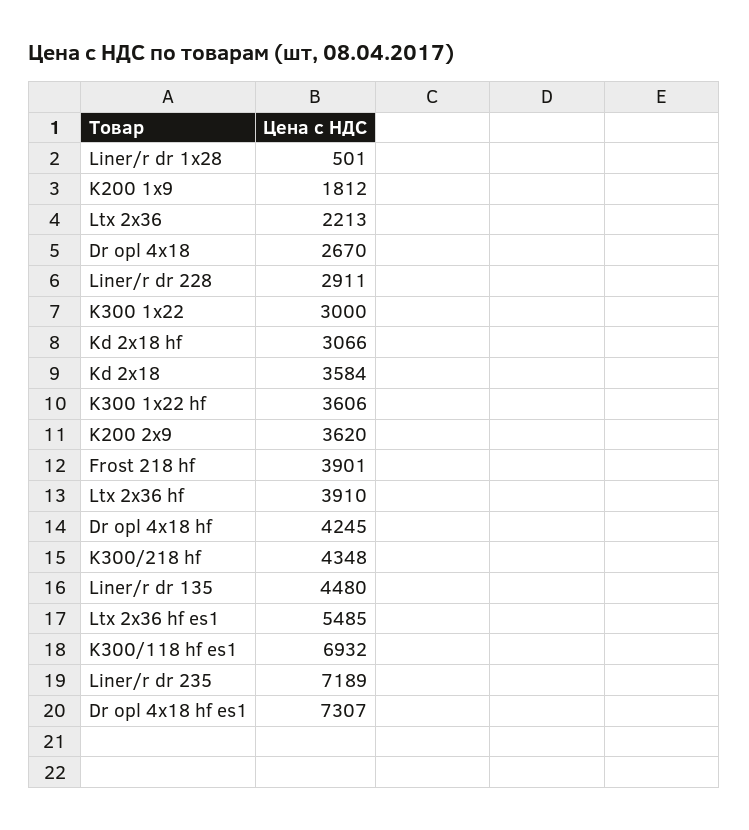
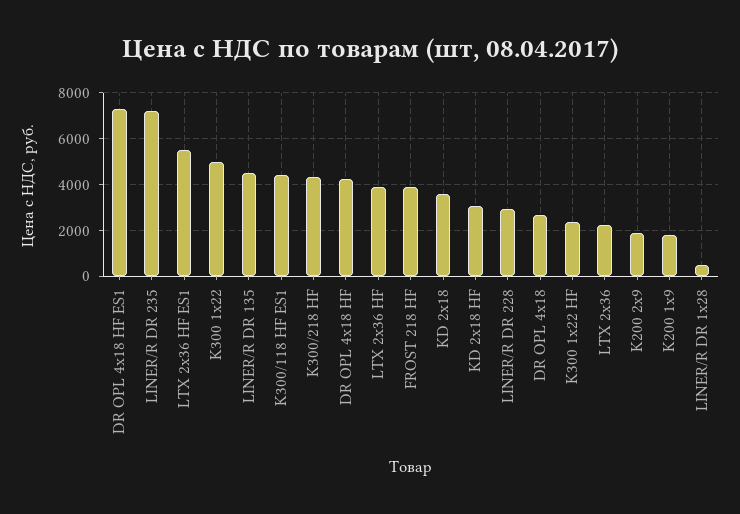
  {
    "Liner/r dr 1x28": 501,
    "K200 1x9": 1812,
    "Ltx 2x36": 2213,
    "Dr opl 4x18": 2670,
    "Liner/r dr 228": 2911,
-   "K300 1x22": 3000,
+   "K300 1x22": 5000,
    "Kd 2x18 hf": 3066,
    "Kd 2x18": 3584,
-   "K300 1x22 hf": 3606,
+   "K300 1x22 hf": 2500,
-   "K200 2x9": 3620,
+   "K200 2x9": 2000,
    "Frost 218 hf": 3901,
    "Ltx 2x36 hf": 3910,
    "Dr opl 4x18 hf": 4245,
    "K300/218 hf": 4348,
    "Liner/r dr 135": 4480,
    "Ltx 2x36 hf es1": 5485,
-   "K300/118 hf es1": 6932,
+   "K300/118 hf es1": 4500,
    "Liner/r dr 235": 7189,
    "Dr opl 4x18 hf es1": 7307
  }

